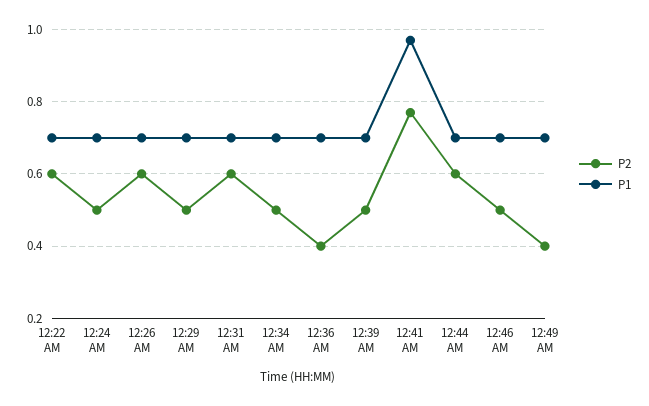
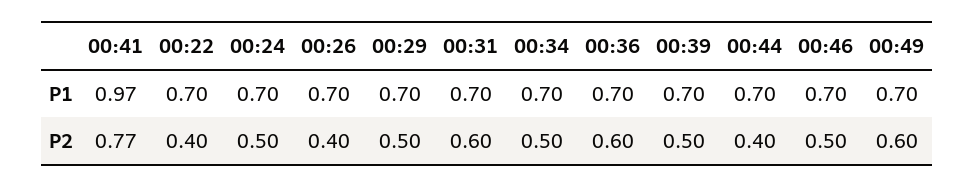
  {
    "P2": {
-     "12:22 AM": 0.6,
+     "12:22 AM": 0.4,
      "12:24 AM": 0.5,
-     "12:26 AM": 0.6,
+     "12:26 AM": 0.4,
      "12:29 AM": 0.5,
      "12:31 AM": 0.6,
      "12:34 AM": 0.5,
-     "12:36 AM": 0.4,
+     "12:36 AM": 0.6,
      "12:39 AM": 0.5,
      "12:41 AM": 0.77,
-     "12:44 AM": 0.6,
+     "12:44 AM": 0.4,
      "12:46 AM": 0.5,
-     "12:49 AM": 0.4
+     "12:49 AM": 0.6
    },
    "P1": {
      "12:22 AM": 0.7,
      "12:24 AM": 0.7,
      "12:26 AM": 0.7,
      "12:29 AM": 0.7,
      "12:31 AM": 0.7,
      "12:34 AM": 0.7,
      "12:36 AM": 0.7,
      "12:39 AM": 0.7,
      "12:41 AM": 0.97,
      "12:44 AM": 0.7,
      "12:46 AM": 0.7,
      "12:49 AM": 0.7
    }
  }

